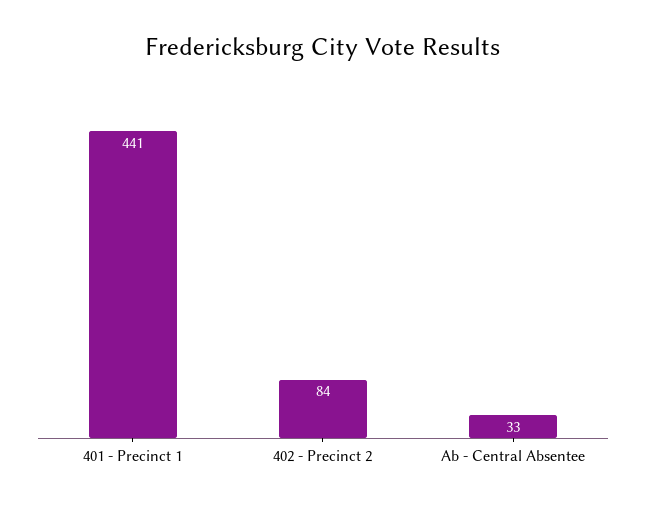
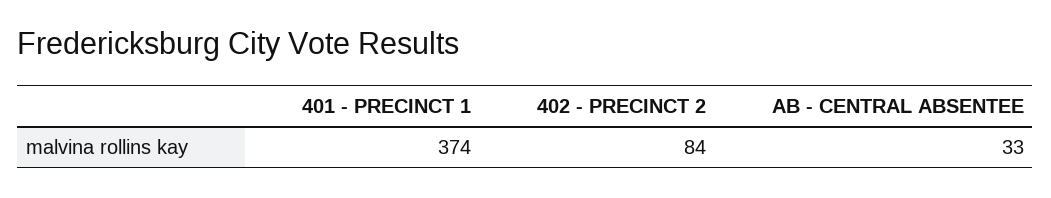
  {
-   "401 - Precinct 1": 441,
+   "401 - Precinct 1": 374,
    "402 - Precinct 2": 84,
    "Ab - Central Absentee": 33
  }

